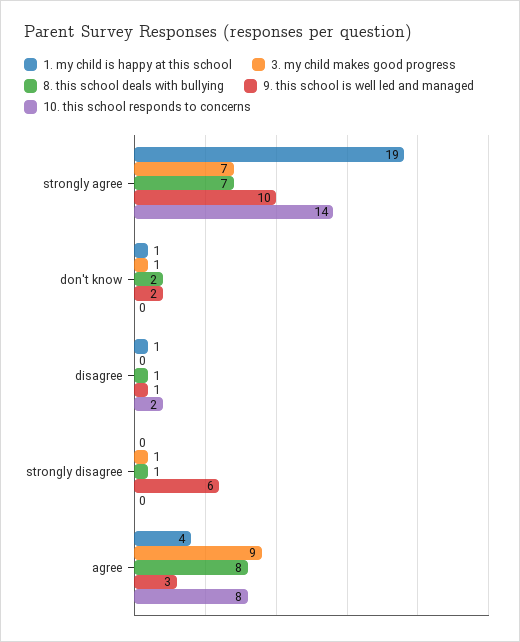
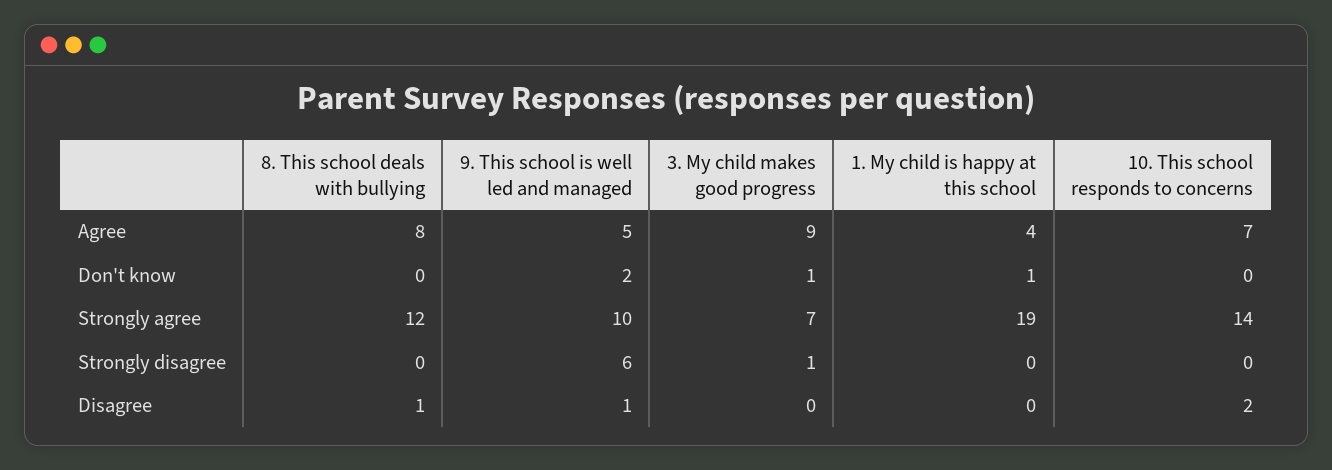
  {
    "1. my child is happy at this school": {
      "strongly agree": 19,
      "don't know": 1,
-     "disagree": 1,
+     "disagree": 0,
      "strongly disagree": 0,
      "agree": 4
    },
    "3. my child makes good progress": {
      "strongly agree": 7,
      "don't know": 1,
      "disagree": 0,
      "strongly disagree": 1,
      "agree": 9
    },
    "8. this school deals with bullying": {
-     "strongly agree": 7,
+     "strongly agree": 12,
-     "don't know": 2,
+     "don't know": 0,
      "disagree": 1,
-     "strongly disagree": 1,
+     "strongly disagree": 0,
      "agree": 8
    },
    "9. this school is well led and managed": {
      "strongly agree": 10,
      "don't know": 2,
      "disagree": 1,
      "strongly disagree": 6,
-     "agree": 3
+     "agree": 5
    },
    "10. this school responds to concerns": {
      "strongly agree": 14,
      "don't know": 0,
      "disagree": 2,
      "strongly disagree": 0,
-     "agree": 8
+     "agree": 7
    }
  }

